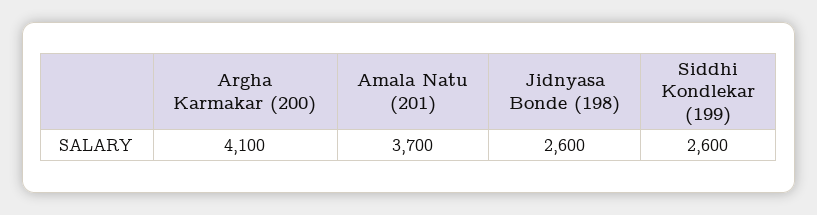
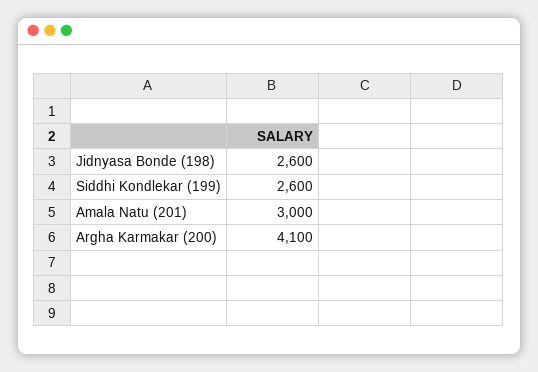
  {
    "Argha Karmakar (200)": 4100,
-   "Amala Natu (201)": 3700,
+   "Amala Natu (201)": 3000,
    "Jidnyasa Bonde (198)": 2600,
    "Siddhi Kondlekar (199)": 2600
  }

